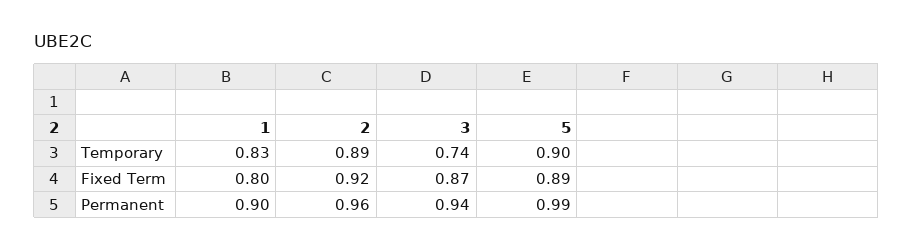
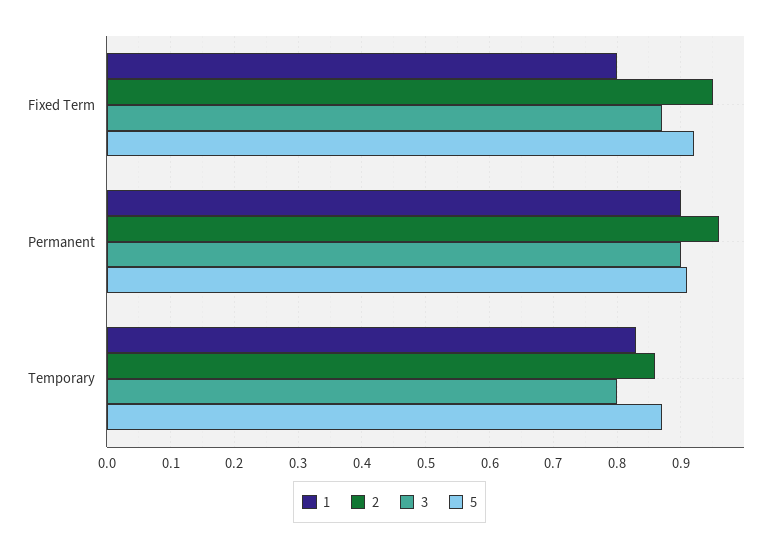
  {
    "1": {
      "Temporary": 0.83,
      "Fixed Term": 0.8,
      "Permanent": 0.9
    },
    "2": {
-     "Temporary": 0.89,
+     "Temporary": 0.86,
-     "Fixed Term": 0.92,
+     "Fixed Term": 0.95,
      "Permanent": 0.96
    },
    "3": {
-     "Temporary": 0.74,
+     "Temporary": 0.8,
      "Fixed Term": 0.87,
-     "Permanent": 0.94
+     "Permanent": 0.9
    },
    "5": {
-     "Temporary": 0.9,
+     "Temporary": 0.87,
-     "Fixed Term": 0.89,
+     "Fixed Term": 0.92,
-     "Permanent": 0.99
+     "Permanent": 0.91
    }
  }

